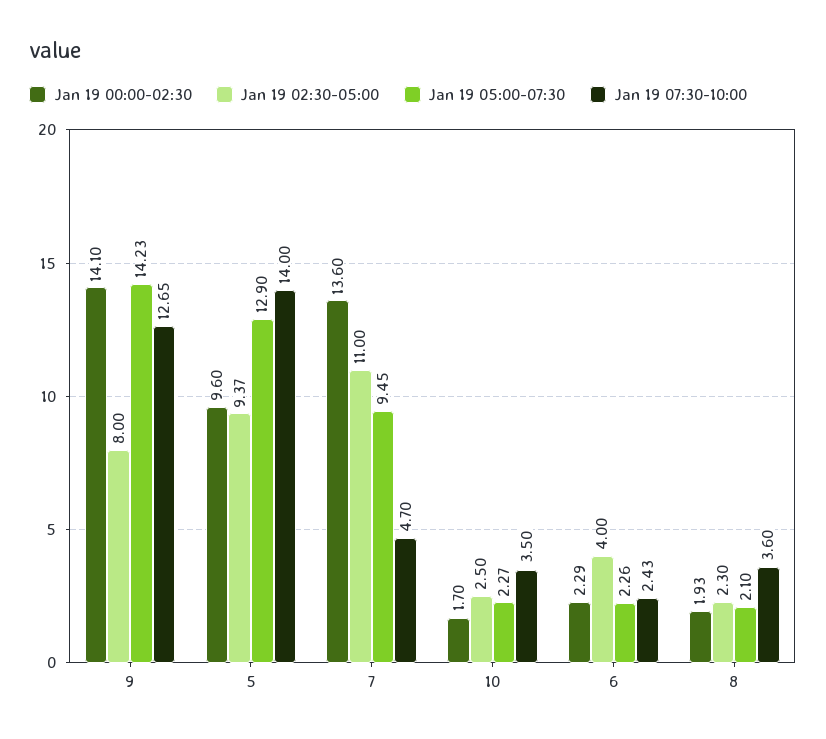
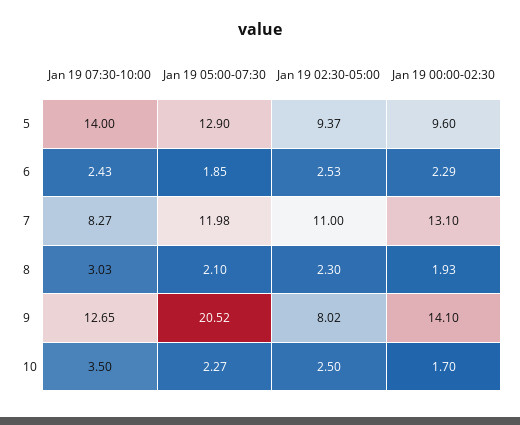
  {
    "Jan 19 00:00-02:30": {
      "9": 14.1,
      "5": 9.6,
-     "7": 13.6,
+     "7": 13.1,
      "10": 1.7,
      "6": 2.29,
      "8": 1.93
    },
    "Jan 19 02:30-05:00": {
-     "9": 8,
+     "9": 8.02,
      "5": 9.37,
      "7": 11,
      "10": 2.5,
-     "6": 4,
+     "6": 2.53,
      "8": 2.3
    },
    "Jan 19 05:00-07:30": {
-     "9": 14.23,
+     "9": 20.52,
      "5": 12.9,
-     "7": 9.45,
+     "7": 11.98,
      "10": 2.27,
-     "6": 2.26,
+     "6": 1.85,
      "8": 2.1
    },
    "Jan 19 07:30-10:00": {
      "9": 12.65,
      "5": 14,
-     "7": 4.7,
+     "7": 8.27,
      "10": 3.5,
      "6": 2.43,
-     "8": 3.6
+     "8": 3.03
    }
  }

